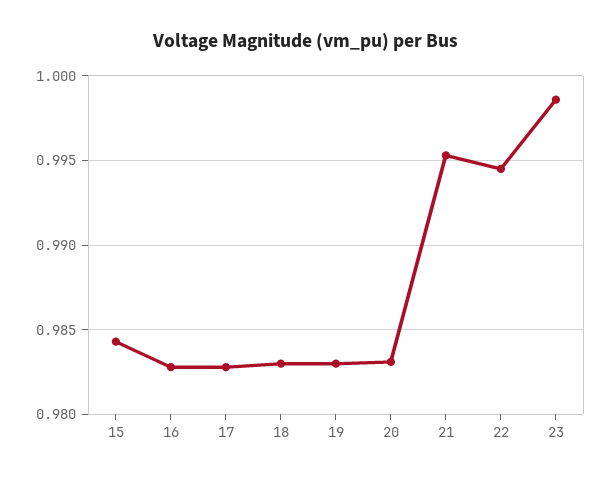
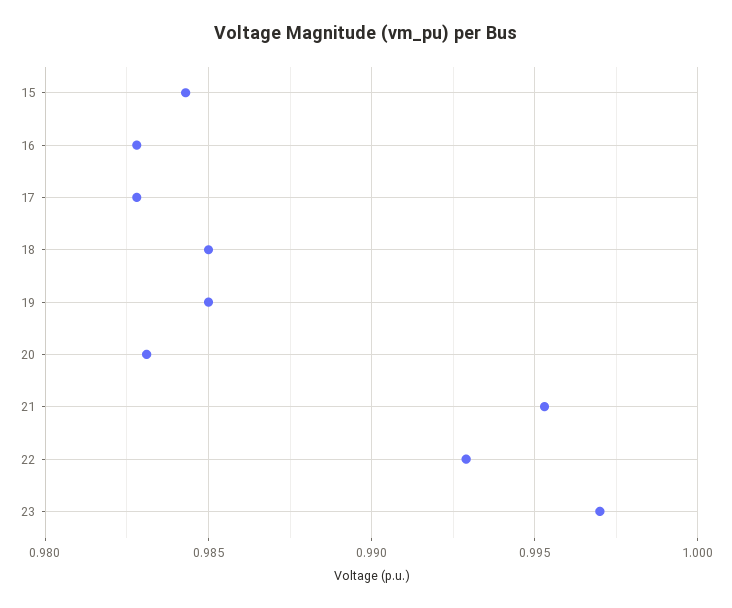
  {
    "15": 0.9845,
    "16": 0.983,
    "17": 0.983,
-   "18": 0.983,
+   "18": 0.985,
-   "19": 0.983,
+   "19": 0.985,
    "20": 0.983,
    "21": 0.9955,
-   "22": 0.9945,
+   "22": 0.993,
-   "23": 0.9985
+   "23": 0.997
  }

